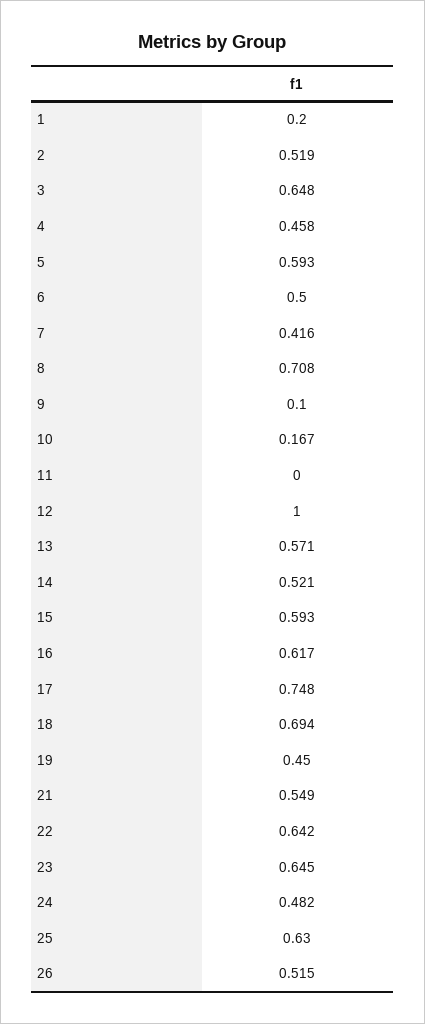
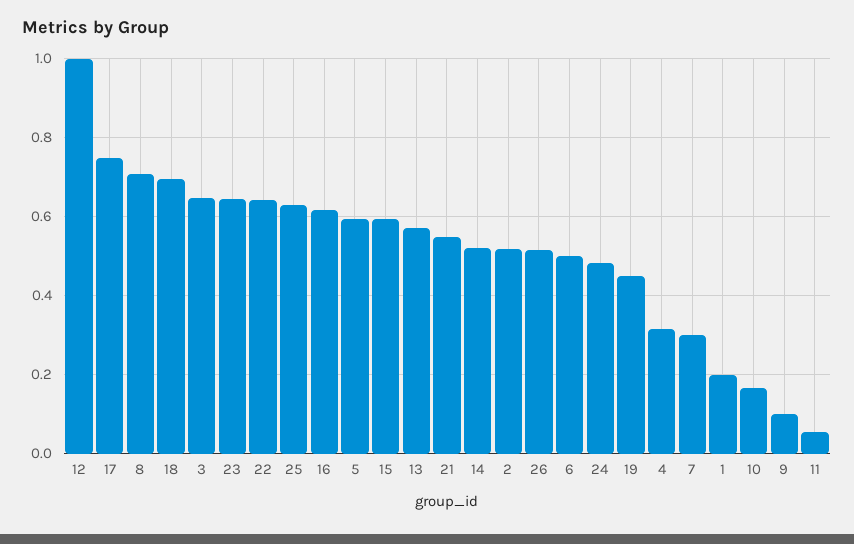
  {
    "1": 0.2,
    "2": 0.519,
    "3": 0.648,
-   "4": 0.458,
+   "4": 0.32,
    "5": 0.593,
    "6": 0.5,
-   "7": 0.416,
+   "7": 0.3,
    "8": 0.708,
    "9": 0.1,
    "10": 0.167,
-   "11": 0,
+   "11": 0.06,
    "12": 1,
    "13": 0.571,
    "14": 0.521,
    "15": 0.593,
    "16": 0.617,
    "17": 0.748,
    "18": 0.694,
    "19": 0.45,
    "21": 0.549,
    "22": 0.642,
    "23": 0.645,
    "24": 0.482,
    "25": 0.63,
    "26": 0.515
  }

